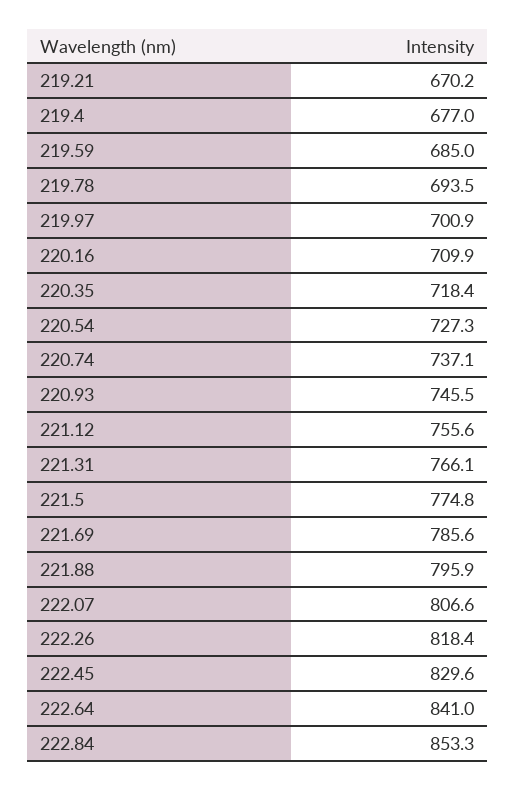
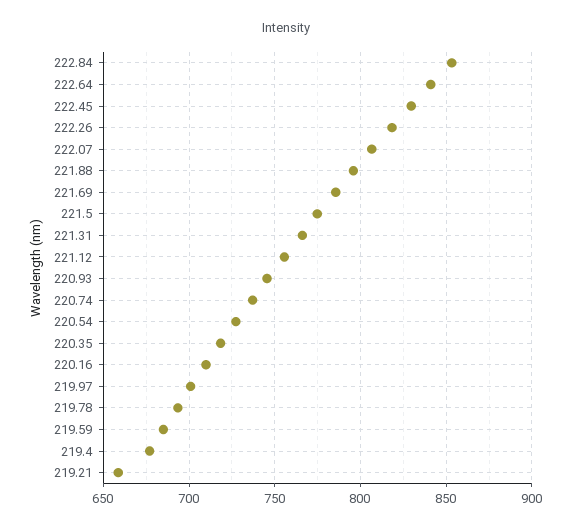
  {
-   "219.21": 670.2,
+   "219.21": 660,
    "219.4": 677,
    "219.59": 685,
    "219.78": 693.5,
    "219.97": 700.9,
    "220.16": 709.9,
    "220.35": 718.4,
    "220.54": 727.3,
    "220.74": 737.1,
    "220.93": 745.5,
    "221.12": 755.6,
    "221.31": 766.1,
    "221.5": 774.8,
    "221.69": 785.6,
    "221.88": 795.9,
    "222.07": 806.6,
    "222.26": 818.4,
    "222.45": 829.6,
    "222.64": 841,
    "222.84": 853.3
  }

